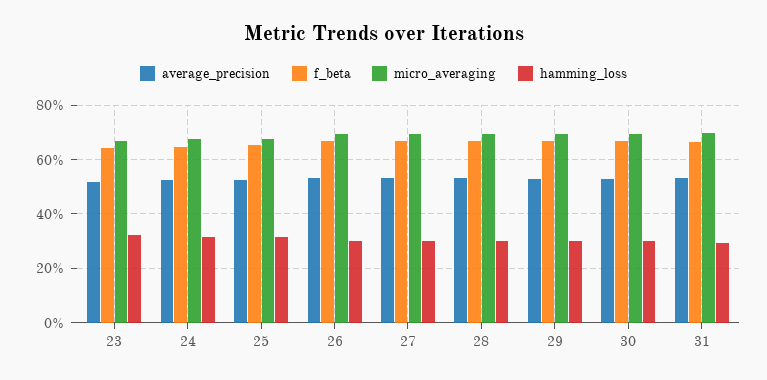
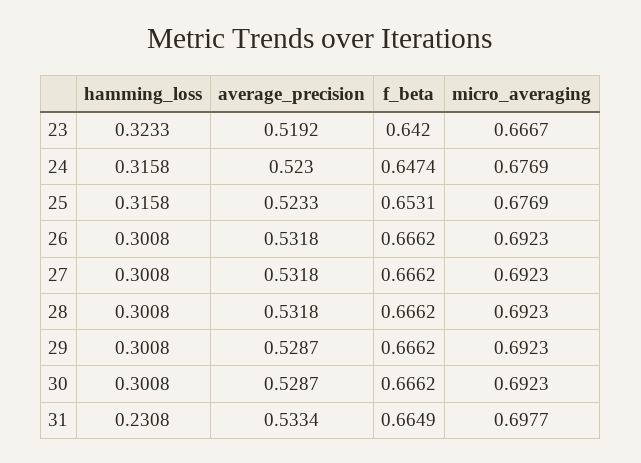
  {
    "average_precision": {
      "23": 0.5192,
      "24": 0.523,
      "25": 0.5233,
      "26": 0.5318,
      "27": 0.5318,
      "28": 0.5318,
      "29": 0.5287,
      "30": 0.5287,
      "31": 0.5334
    },
    "f_beta": {
      "23": 0.642,
      "24": 0.6474,
      "25": 0.6531,
      "26": 0.6662,
      "27": 0.6662,
      "28": 0.6662,
      "29": 0.6662,
      "30": 0.6662,
      "31": 0.6649
    },
    "micro_averaging": {
      "23": 0.6667,
      "24": 0.6769,
      "25": 0.6769,
      "26": 0.6923,
      "27": 0.6923,
      "28": 0.6923,
      "29": 0.6923,
      "30": 0.6923,
      "31": 0.6977
    },
    "hamming_loss": {
      "23": 0.3233,
      "24": 0.3158,
      "25": 0.3158,
      "26": 0.3008,
      "27": 0.3008,
      "28": 0.3008,
      "29": 0.3008,
      "30": 0.3008,
-     "31": 0.3
+     "31": 0.2308
    }
  }

